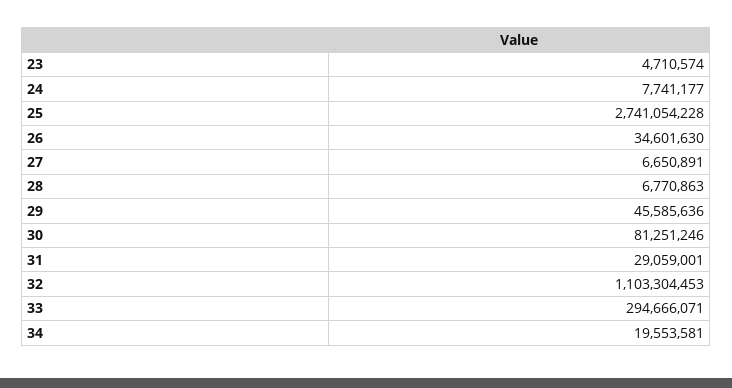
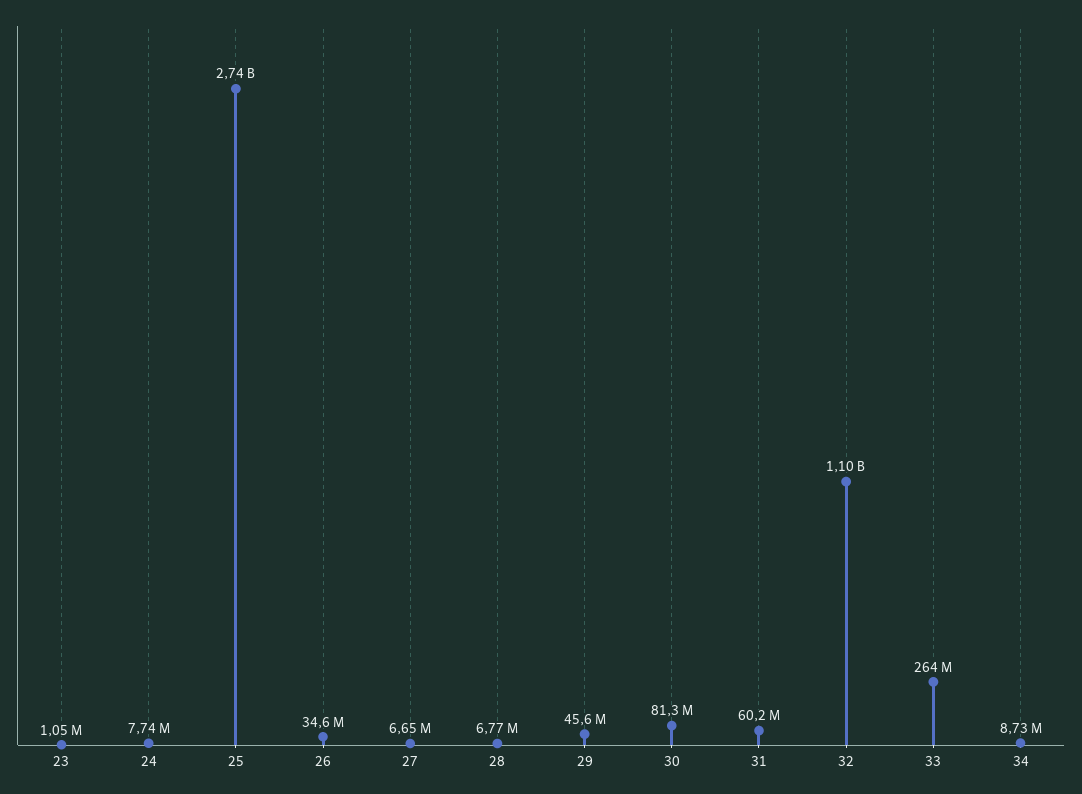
  {
-   "23": 4710574,
+   "23": 1050000,
    "24": 7741177,
    "25": 2741054228,
    "26": 34601630,
    "27": 6650891,
    "28": 6770863,
    "29": 45585636,
    "30": 81251246,
-   "31": 29059001,
+   "31": 60200000,
    "32": 1103304453,
-   "33": 294666071,
+   "33": 264000000,
-   "34": 19553581
+   "34": 8730000
  }

